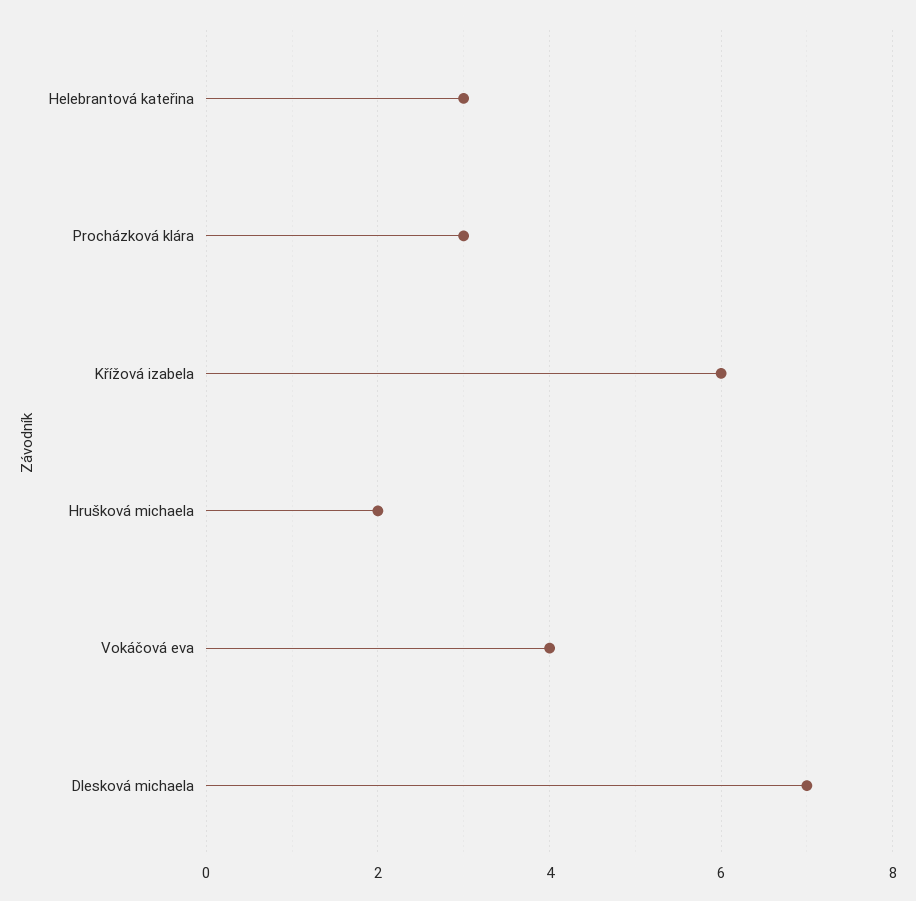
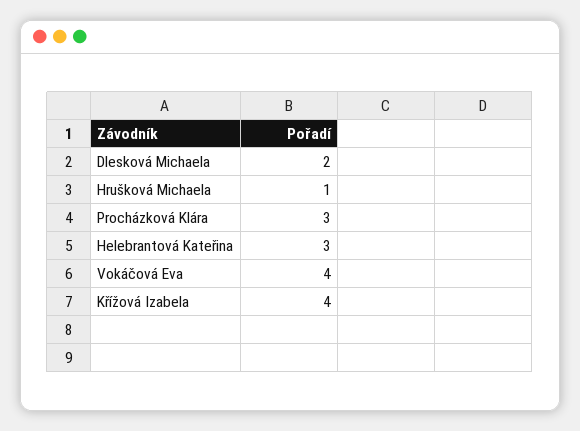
  {
    "Helebrantová kateřina": 3,
    "Procházková klára": 3,
-   "Křížová izabela": 6,
+   "Křížová izabela": 4,
-   "Hrušková michaela": 2,
+   "Hrušková michaela": 1,
    "Vokáčová eva": 4,
-   "Dlesková michaela": 7
+   "Dlesková michaela": 2
  }

